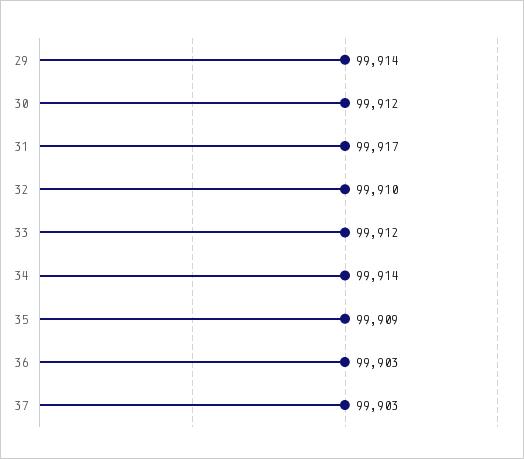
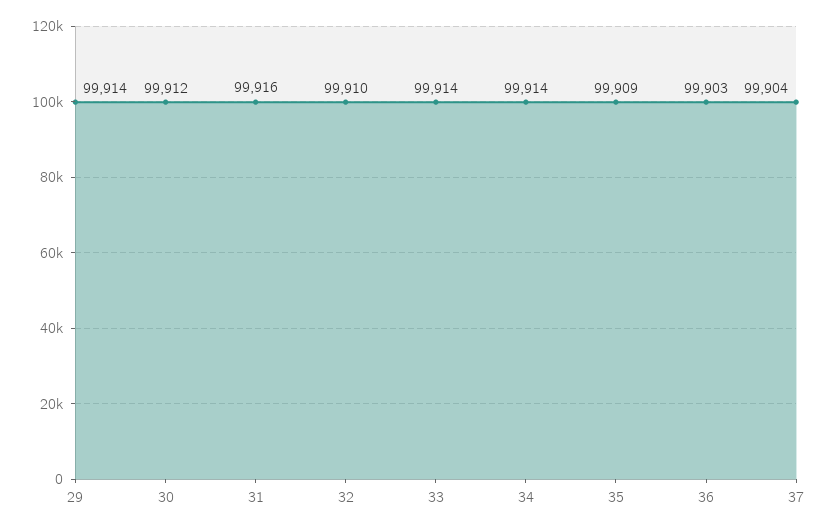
  {
    "29": 99914,
    "30": 99912,
-   "31": 99917,
+   "31": 99916,
    "32": 99910,
-   "33": 99912,
+   "33": 99914,
    "34": 99914,
    "35": 99909,
    "36": 99903,
-   "37": 99903
+   "37": 99904
  }

